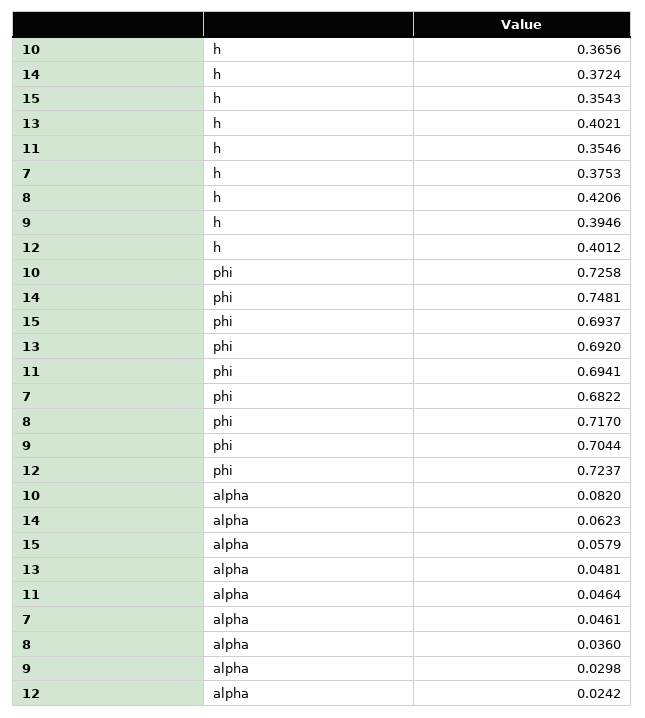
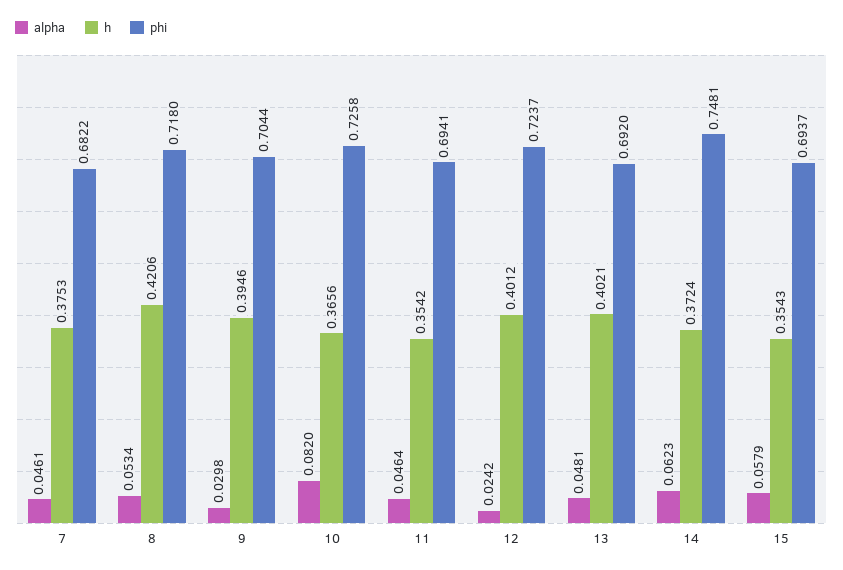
  {
    "h": {
      "10": 0.3656,
      "14": 0.3724,
      "15": 0.3543,
      "13": 0.4021,
-     "11": 0.3546,
+     "11": 0.3542,
      "7": 0.3753,
      "8": 0.4206,
      "9": 0.3946,
      "12": 0.4012
    },
    "phi": {
      "10": 0.7258,
      "14": 0.7481,
      "15": 0.6937,
      "13": 0.692,
      "11": 0.6941,
      "7": 0.6822,
-     "8": 0.717,
+     "8": 0.718,
      "9": 0.7044,
      "12": 0.7237
    },
    "alpha": {
      "10": 0.082,
      "14": 0.0623,
      "15": 0.0579,
      "13": 0.0481,
      "11": 0.0464,
      "7": 0.0461,
-     "8": 0.036,
+     "8": 0.0534,
      "9": 0.0298,
      "12": 0.0242
    }
  }

